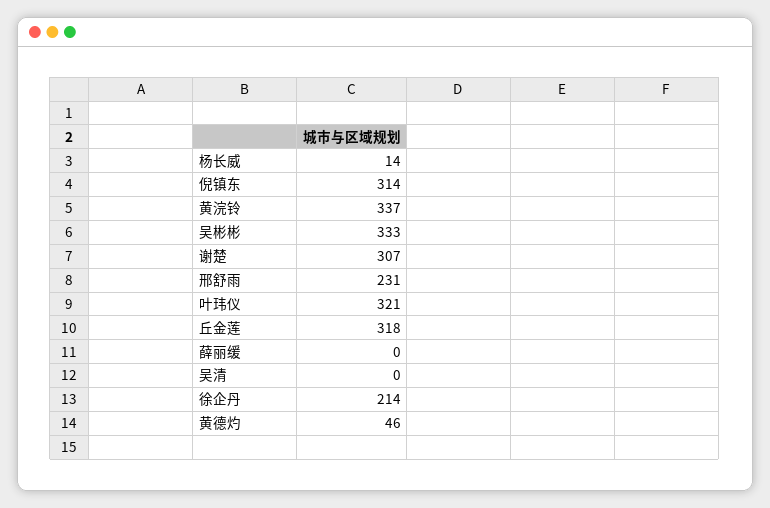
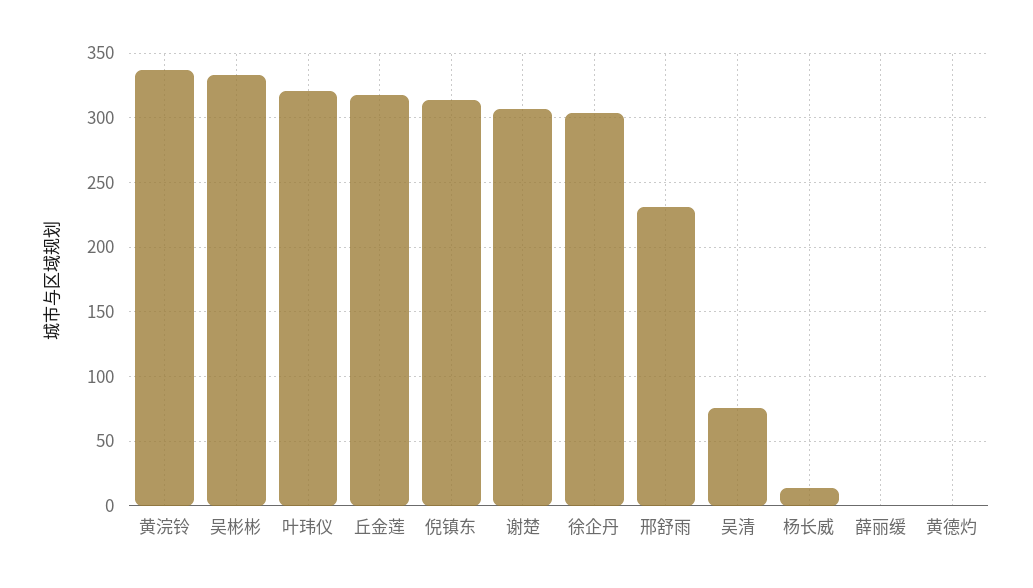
  {
    "杨长威": 14,
    "倪镇东": 314,
    "黄浣铃": 337,
    "吴彬彬": 333,
    "谢楚": 307,
    "邢舒雨": 231,
    "叶玮仪": 321,
    "丘金莲": 318,
    "薛丽缓": 0,
-   "吴清": 0,
+   "吴清": 75,
-   "徐企丹": 214,
+   "徐企丹": 305,
-   "黄德灼": 46
+   "黄德灼": 0
  }

